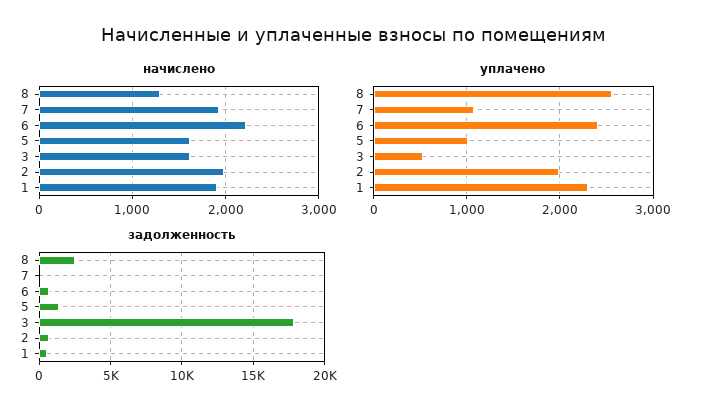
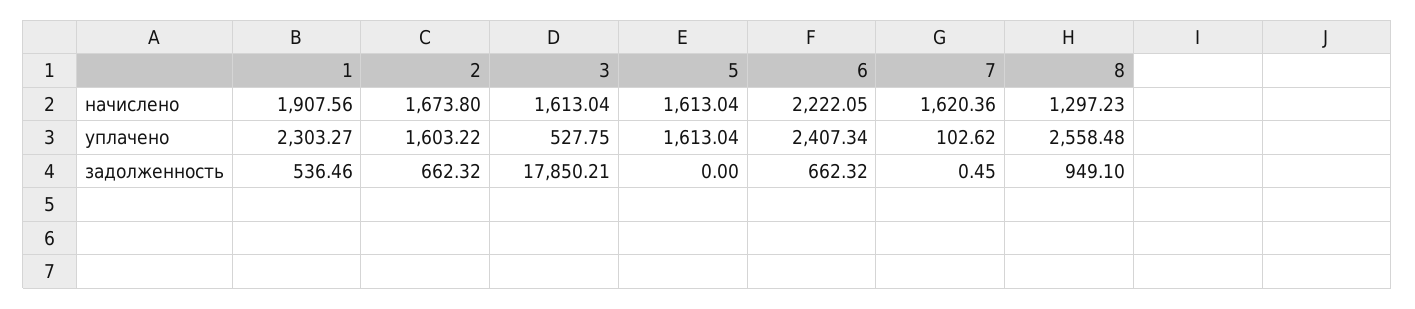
  {
    "начислено": {
      "8": 1297.23,
-     "7": 1900,
+     "7": 1620.36,
      "6": 2222.05,
      "5": 1613.04,
      "3": 1613.04,
-     "2": 2000,
+     "2": 1673.8,
      "1": 1907.56
    },
    "уплачено": {
      "8": 2558.48,
-     "7": 1100,
+     "7": 102.62,
      "6": 2407.34,
-     "5": 1000,
+     "5": 1613.04,
      "3": 527.75,
-     "2": 2000,
+     "2": 1603.22,
      "1": 2303.27
    },
    "задолженность": {
-     "8": 2500,
+     "8": 949.1,
      "7": 0.45,
      "6": 662.32,
-     "5": 1500,
+     "5": 0,
      "3": 17850.21,
      "2": 662.32,
      "1": 536.46
    }
  }

